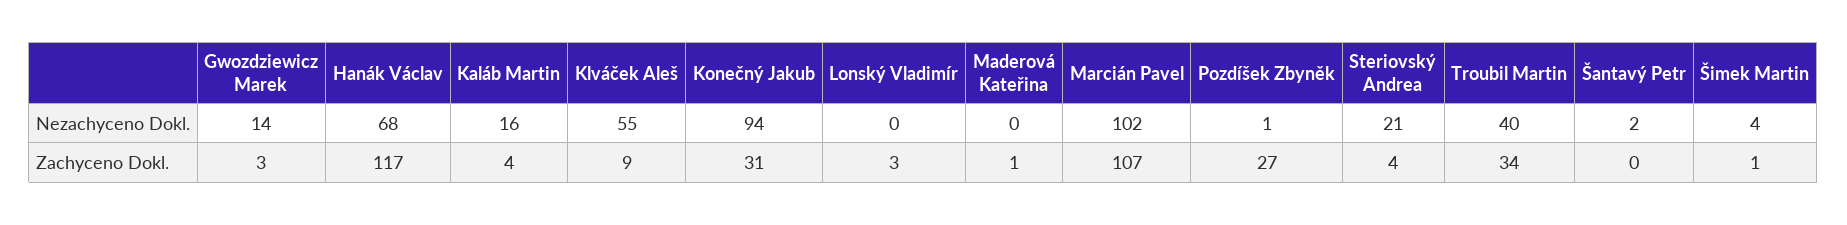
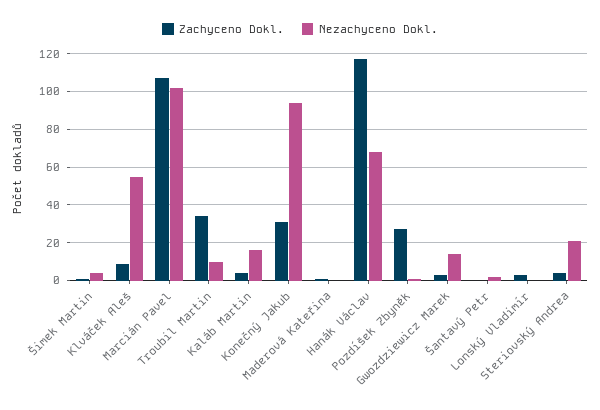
  {
    "Nezachyceno Dokl.": {
      "Gwozdziewicz Marek": 14,
      "Hanák Václav": 68,
      "Kaláb Martin": 16,
      "Klváček Aleš": 55,
      "Konečný Jakub": 94,
      "Lonský Vladimír": 0,
      "Maderová Kateřina": 0,
      "Marcián Pavel": 102,
      "Pozdíšek Zbyněk": 1,
      "Steriovský Andrea": 21,
-     "Troubil Martin": 40,
+     "Troubil Martin": 10,
      "Šantavý Petr": 2,
      "Šimek Martin": 4
    },
    "Zachyceno Dokl.": {
      "Gwozdziewicz Marek": 3,
      "Hanák Václav": 117,
      "Kaláb Martin": 4,
      "Klváček Aleš": 9,
      "Konečný Jakub": 31,
      "Lonský Vladimír": 3,
      "Maderová Kateřina": 1,
      "Marcián Pavel": 107,
      "Pozdíšek Zbyněk": 27,
      "Steriovský Andrea": 4,
      "Troubil Martin": 34,
      "Šantavý Petr": 0,
      "Šimek Martin": 1
    }
  }

